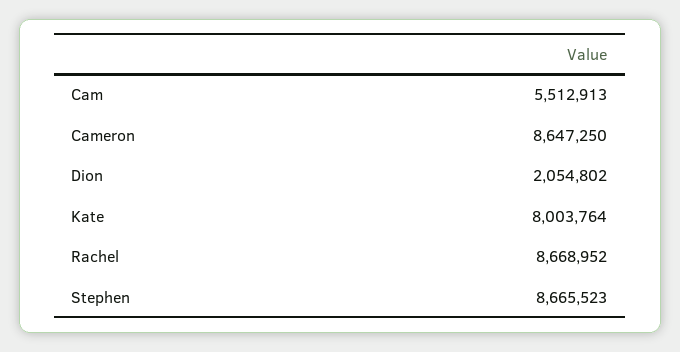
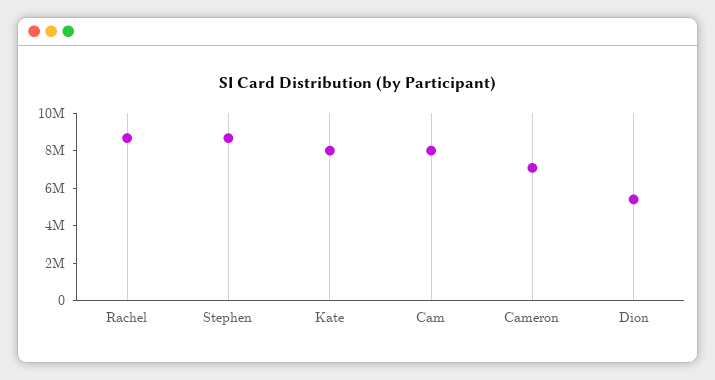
  {
-   "Cam": 5512913,
+   "Cam": 8000000,
-   "Cameron": 8647250,
+   "Cameron": 7000000,
-   "Dion": 2054802,
+   "Dion": 5500000,
    "Kate": 8003764,
    "Rachel": 8668952,
    "Stephen": 8665523
  }

